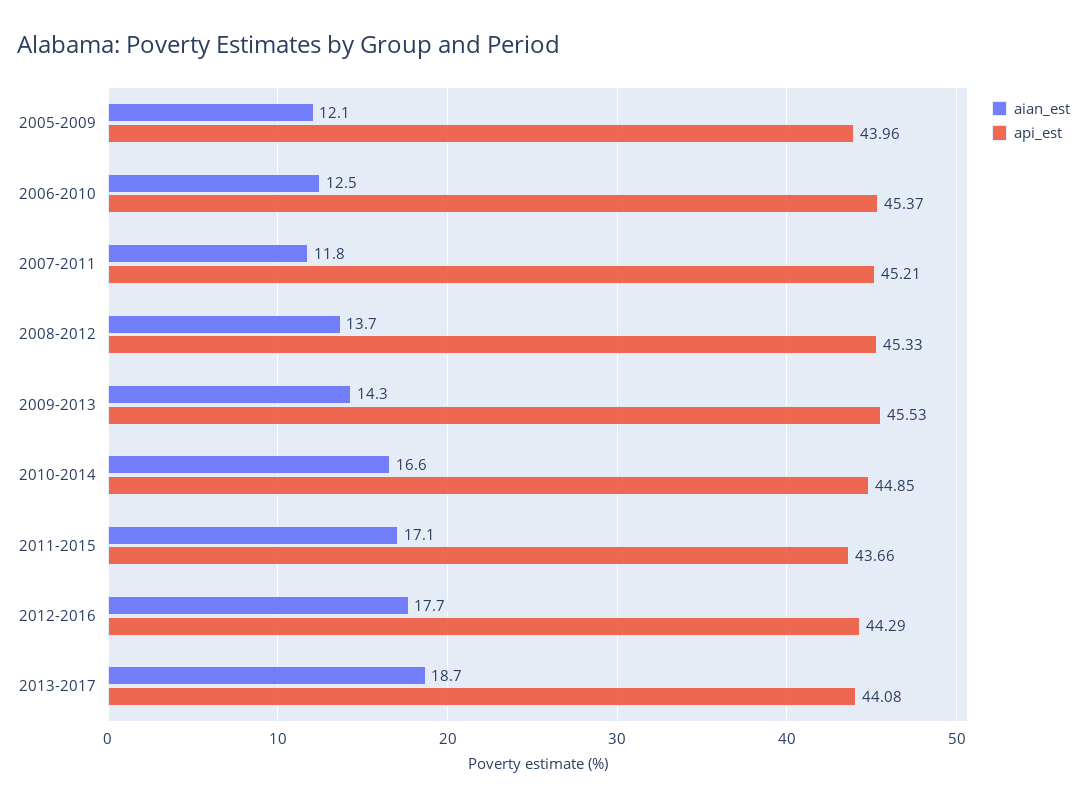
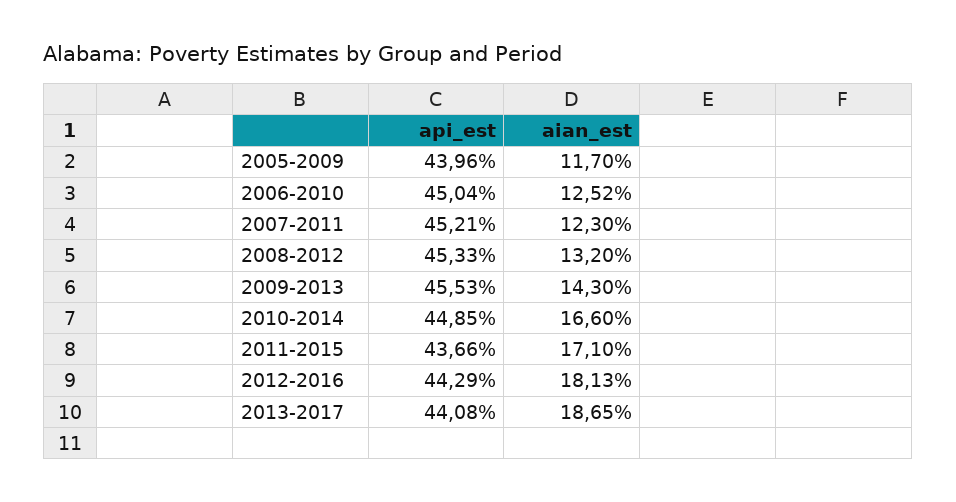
  {
    "aian_est": {
-     "2005-2009": 12.1,
+     "2005-2009": 11.7,
      "2006-2010": 12.52,
-     "2007-2011": 11.8,
+     "2007-2011": 12.3,
-     "2008-2012": 13.7,
+     "2008-2012": 13.2,
      "2009-2013": 14.3,
      "2010-2014": 16.6,
      "2011-2015": 17.1,
-     "2012-2016": 17.7,
+     "2012-2016": 18.13,
      "2013-2017": 18.65
    },
    "api_est": {
      "2005-2009": 43.96,
-     "2006-2010": 45.37,
+     "2006-2010": 45.04,
      "2007-2011": 45.21,
      "2008-2012": 45.33,
      "2009-2013": 45.53,
      "2010-2014": 44.85,
      "2011-2015": 43.66,
      "2012-2016": 44.29,
      "2013-2017": 44.08
    }
  }

